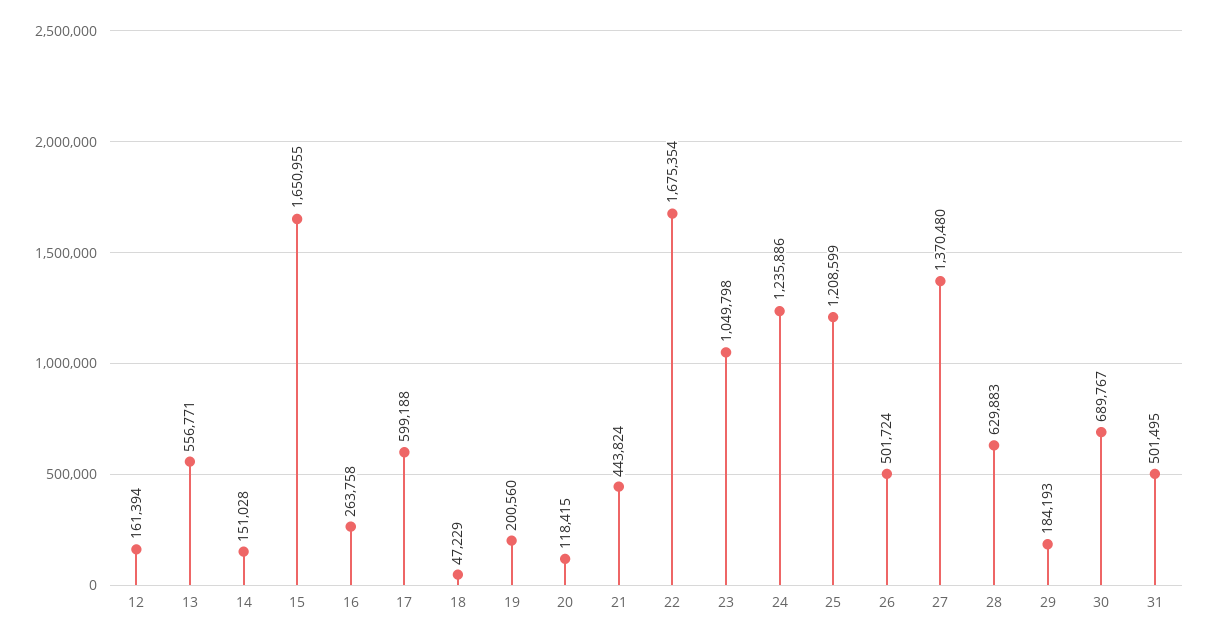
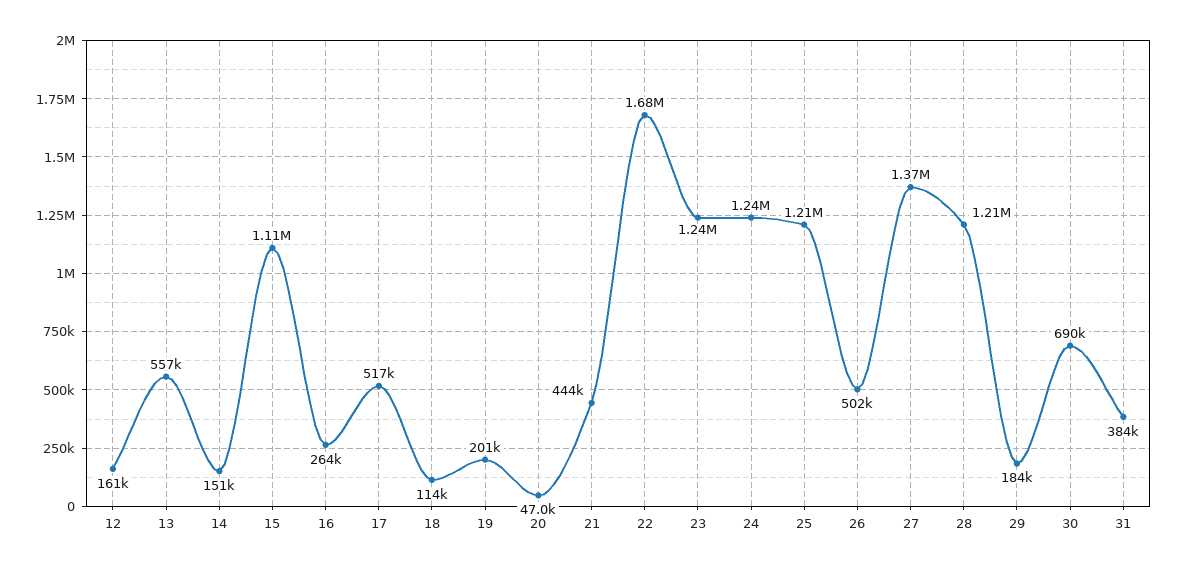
  {
    "12": 161394,
    "13": 556771,
    "14": 151028,
-   "15": 1650955,
+   "15": 1110000,
    "16": 263758,
-   "17": 599188,
+   "17": 517000,
-   "18": 47229,
+   "18": 114000,
    "19": 200560,
-   "20": 118415,
+   "20": 47000,
    "21": 443824,
    "22": 1675354,
-   "23": 1049798,
+   "23": 1240000,
    "24": 1235886,
    "25": 1208599,
    "26": 501724,
    "27": 1370480,
-   "28": 629883,
+   "28": 1210000,
    "29": 184193,
    "30": 689767,
-   "31": 501495
+   "31": 384000
  }

